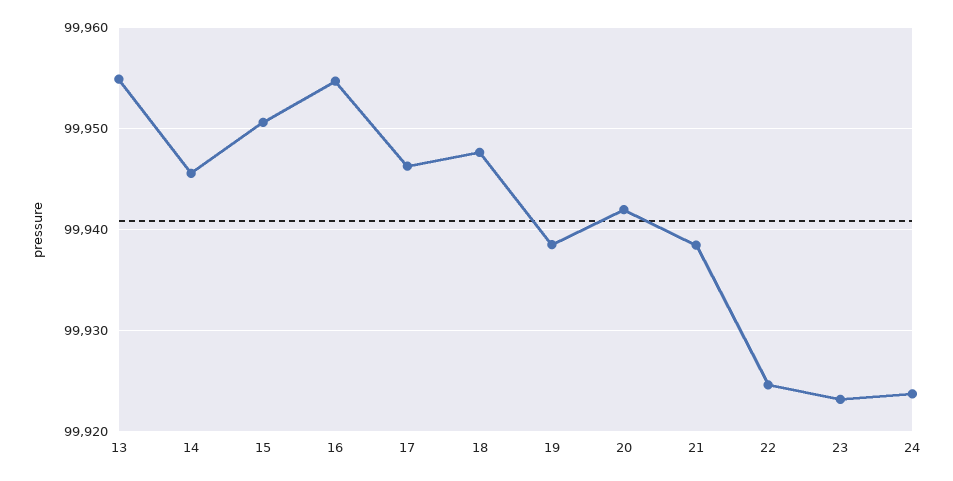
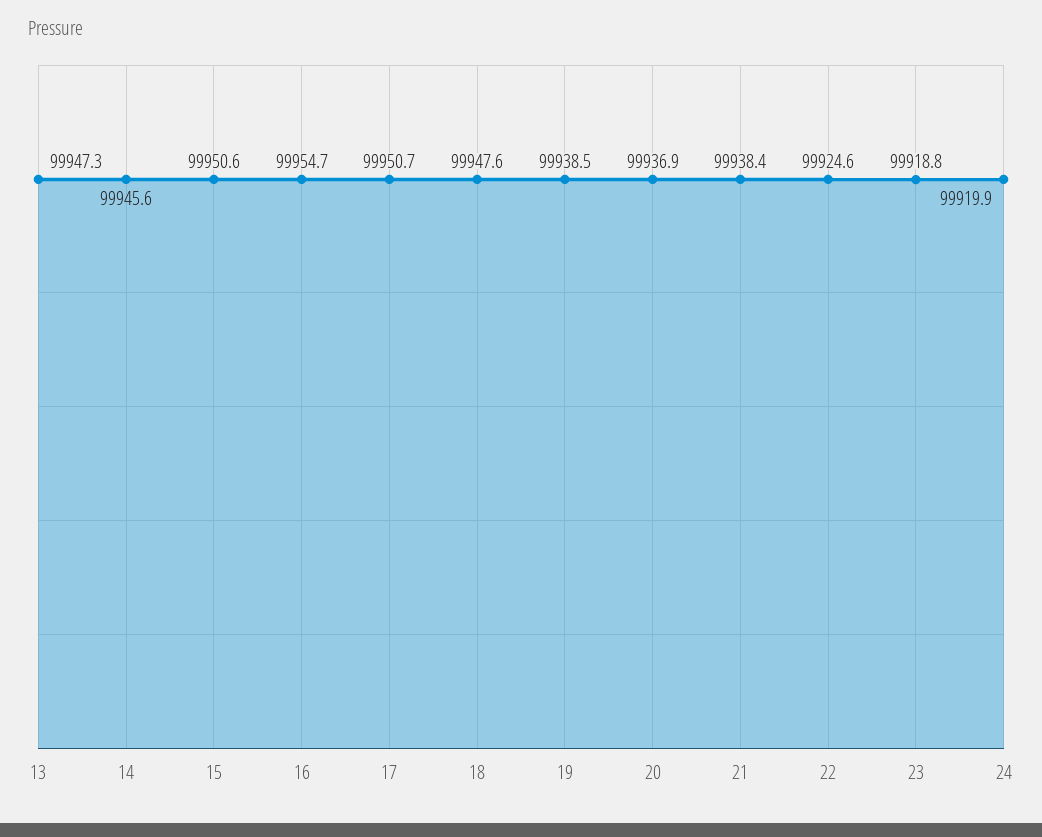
  {
-   "13": 99955,
+   "13": 99947.3,
    "14": 99945.6,
    "15": 99950.6,
    "16": 99954.7,
-   "17": 99946,
+   "17": 99950.7,
    "18": 99947.6,
    "19": 99938.5,
-   "20": 99942,
+   "20": 99936.9,
    "21": 99938.4,
    "22": 99924.6,
-   "23": 99923,
+   "23": 99918.8,
-   "24": 99924
+   "24": 99919.9
  }

